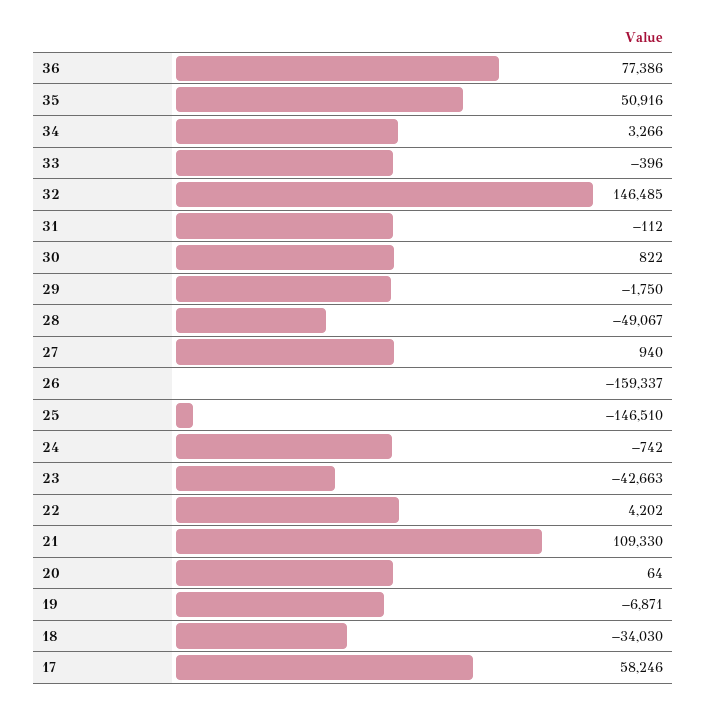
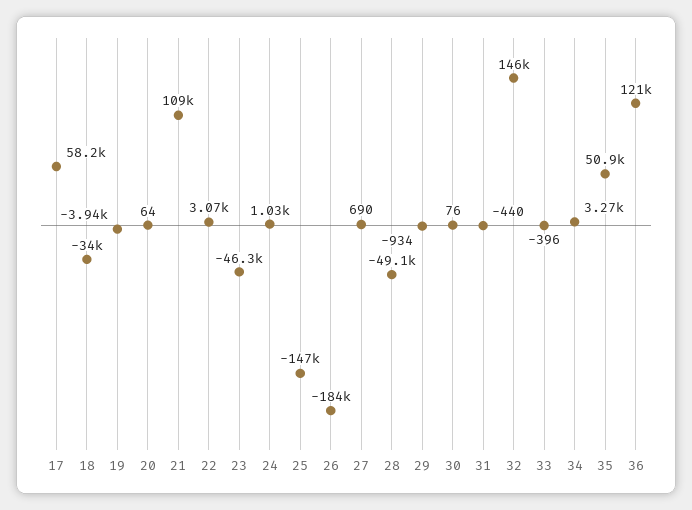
  {
-   "36": 77386,
+   "36": 121000,
    "35": 50916,
    "34": 3266,
    "33": -396,
    "32": 146485,
-   "31": -112,
+   "31": -440,
-   "30": 822,
+   "30": 76,
-   "29": -1750,
+   "29": -934,
    "28": -49067,
-   "27": 940,
+   "27": 690,
-   "26": -159337,
+   "26": -184000,
    "25": -146510,
-   "24": -742,
+   "24": 1030,
-   "23": -42663,
+   "23": -46300,
-   "22": 4202,
+   "22": 3070,
    "21": 109330,
    "20": 64,
-   "19": -6871,
+   "19": -3940,
    "18": -34030,
    "17": 58246
  }

